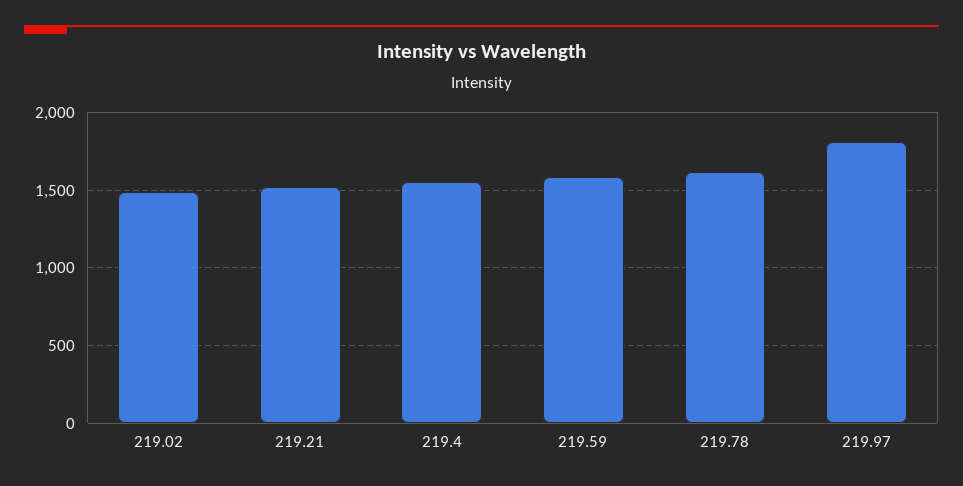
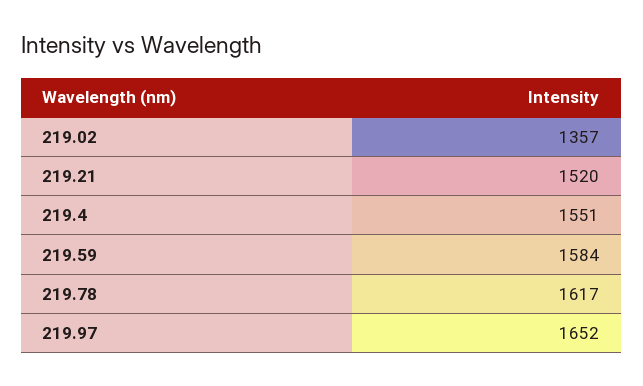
  {
-   "219.02": 1500,
+   "219.02": 1357,
    "219.21": 1520,
    "219.4": 1551,
    "219.59": 1584,
    "219.78": 1617,
-   "219.97": 1800
+   "219.97": 1652
  }

